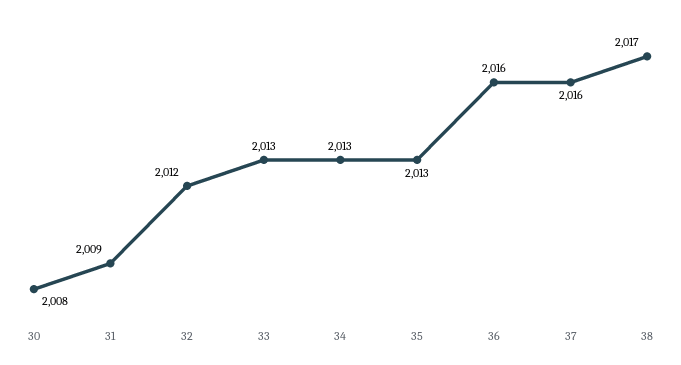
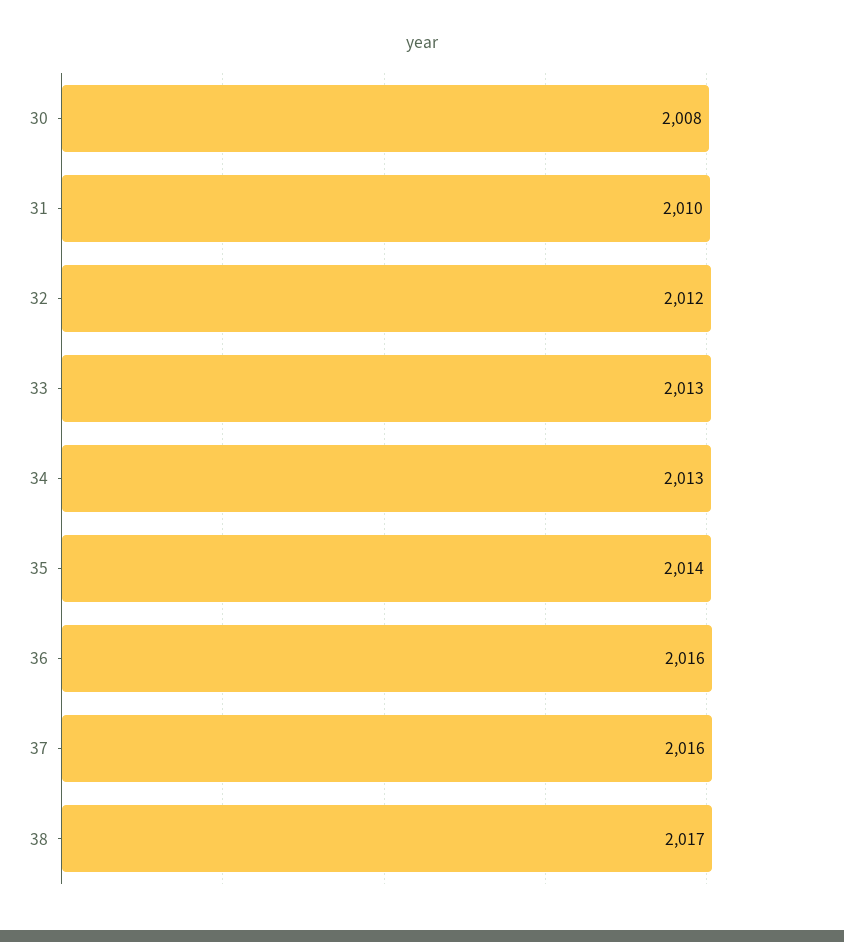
  {
    "30": 2008,
-   "31": 2009,
+   "31": 2010,
    "32": 2012,
    "33": 2013,
    "34": 2013,
-   "35": 2013,
+   "35": 2014,
    "36": 2016,
    "37": 2016,
    "38": 2017
  }

